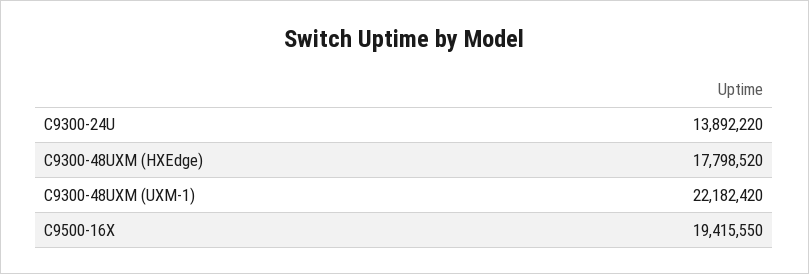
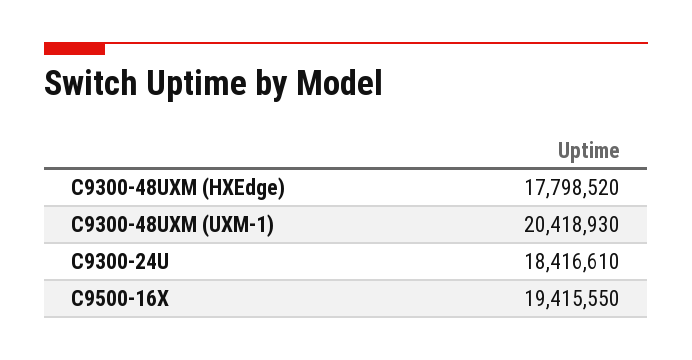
  {
-   "C9300-24U": 13892220,
+   "C9300-24U": 18416610,
    "C9300-48UXM (HXEdge)": 17798520,
-   "C9300-48UXM (UXM-1)": 22182420,
+   "C9300-48UXM (UXM-1)": 20418930,
    "C9500-16X": 19415550
  }

